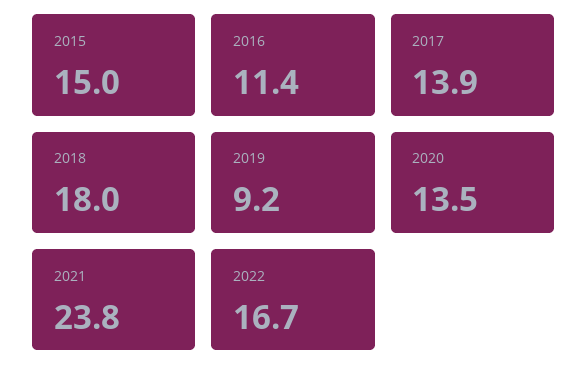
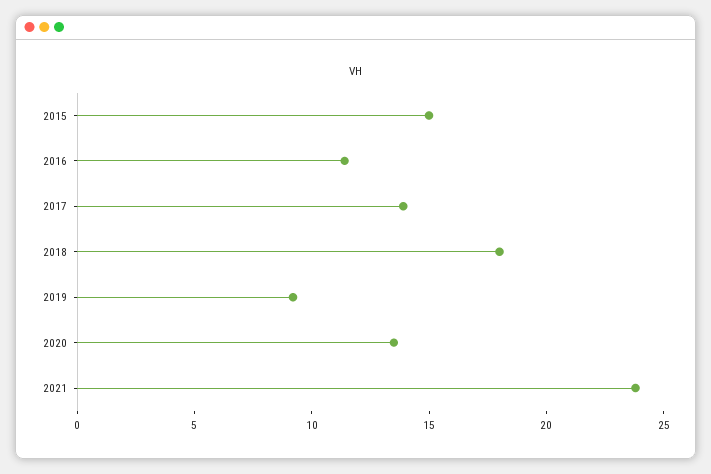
  {
    "2015": 15,
    "2016": 11.4,
    "2017": 13.9,
    "2018": 18,
    "2019": 9.2,
    "2020": 13.5,
-   "2021": 23.8,
+   "2021": 23.8
-   "2022": 16.7
  }

